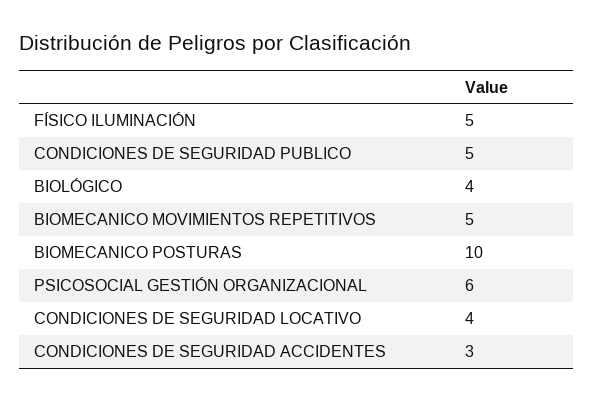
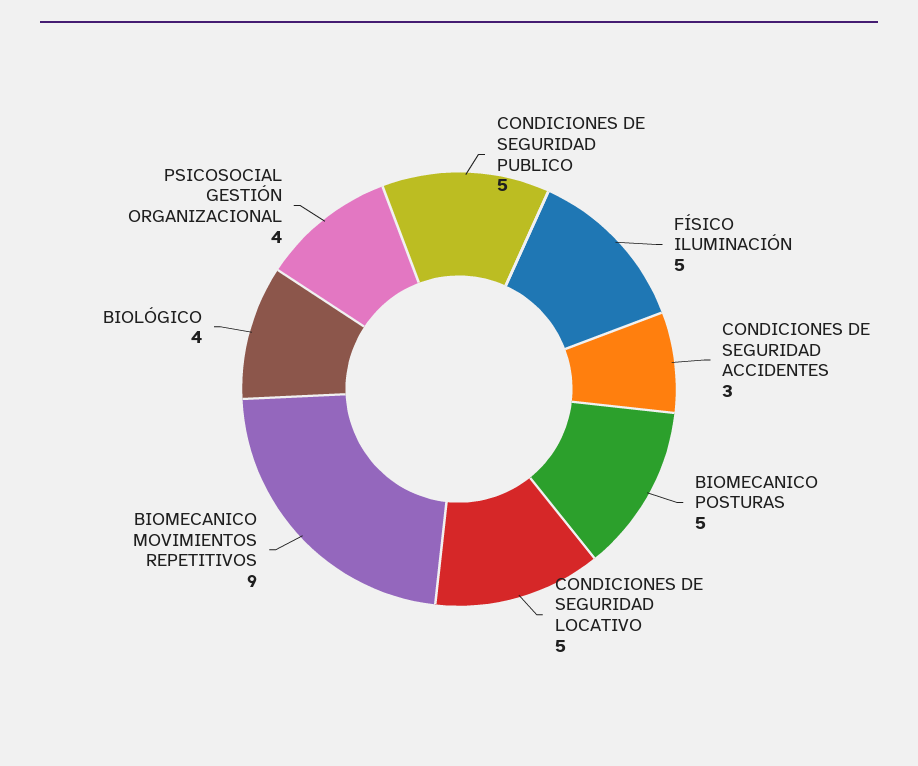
  {
    "FÍSICO ILUMINACIÓN": 5,
    "CONDICIONES DE SEGURIDAD PUBLICO": 5,
    "BIOLÓGICO": 4,
-   "BIOMECANICO MOVIMIENTOS REPETITIVOS": 5,
+   "BIOMECANICO MOVIMIENTOS REPETITIVOS": 9,
-   "BIOMECANICO POSTURAS": 10,
+   "BIOMECANICO POSTURAS": 5,
-   "PSICOSOCIAL GESTIÓN ORGANIZACIONAL": 6,
+   "PSICOSOCIAL GESTIÓN ORGANIZACIONAL": 4,
-   "CONDICIONES DE SEGURIDAD LOCATIVO": 4,
+   "CONDICIONES DE SEGURIDAD LOCATIVO": 5,
    "CONDICIONES DE SEGURIDAD ACCIDENTES": 3
  }

